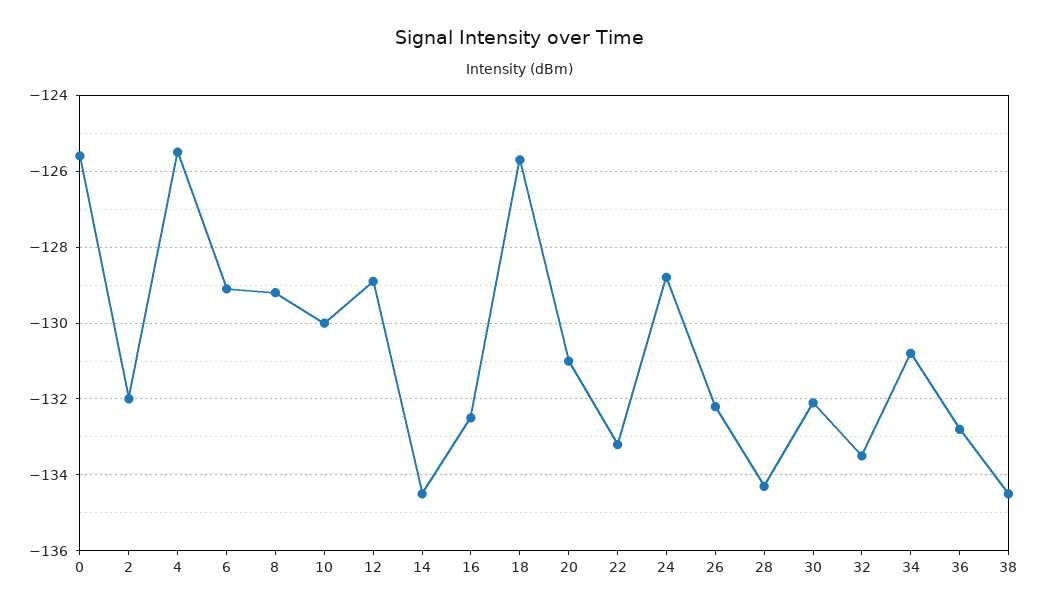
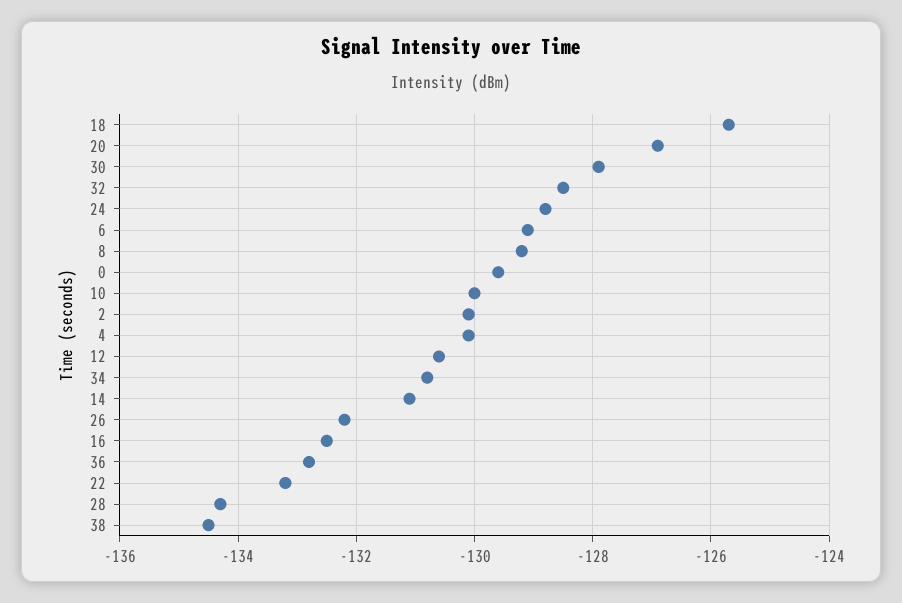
  {
-   "0": -125.5,
+   "0": -129.5,
-   "2": -132,
+   "2": -130,
-   "4": -125.5,
+   "4": -130,
    "6": -129,
    "8": -129,
    "10": -130,
-   "12": -129,
+   "12": -130.5,
-   "14": -134.5,
+   "14": -131,
    "16": -132.5,
    "18": -125.5,
-   "20": -131,
+   "20": -127,
    "22": -133,
    "24": -129,
    "26": -132,
    "28": -134.5,
-   "30": -132,
+   "30": -128,
-   "32": -133.5,
+   "32": -128.5,
    "34": -131,
    "36": -133,
    "38": -134.5
  }

